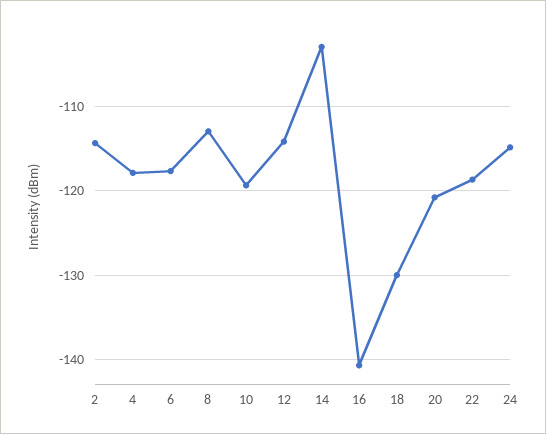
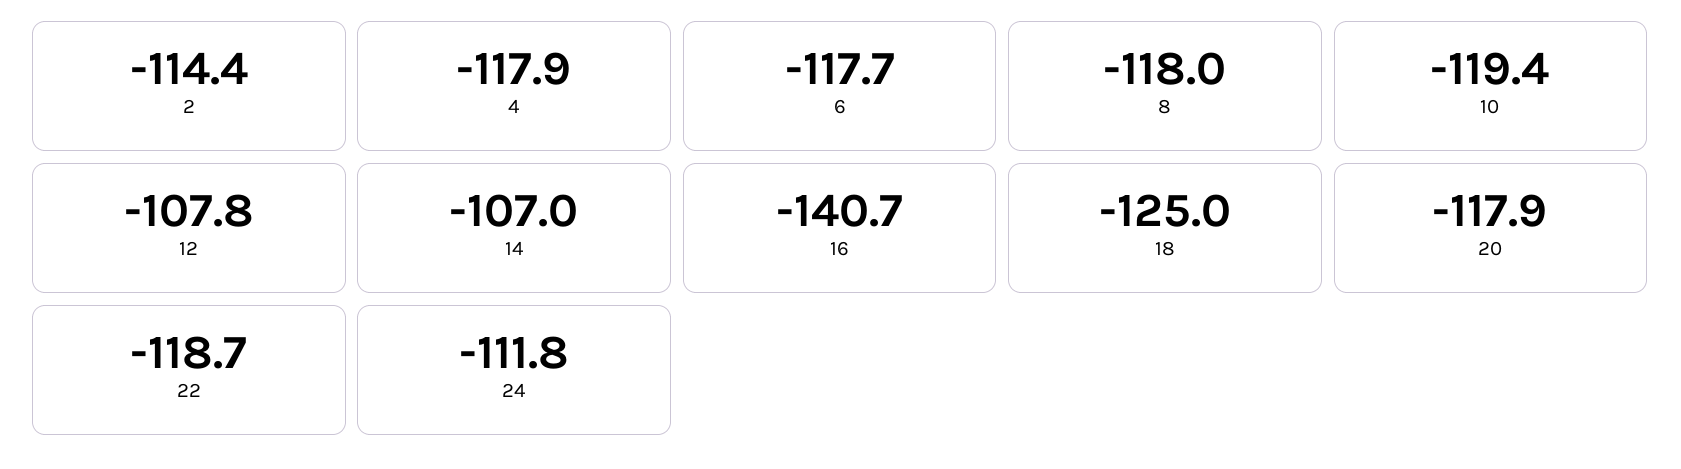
  {
    "2": -114.4,
    "4": -117.9,
    "6": -117.7,
-   "8": -113,
+   "8": -118,
    "10": -119.4,
-   "12": -114,
+   "12": -107.8,
-   "14": -103,
+   "14": -107,
    "16": -140.7,
-   "18": -130,
+   "18": -125,
-   "20": -121,
+   "20": -117.9,
    "22": -118.7,
-   "24": -115
+   "24": -111.8
  }

